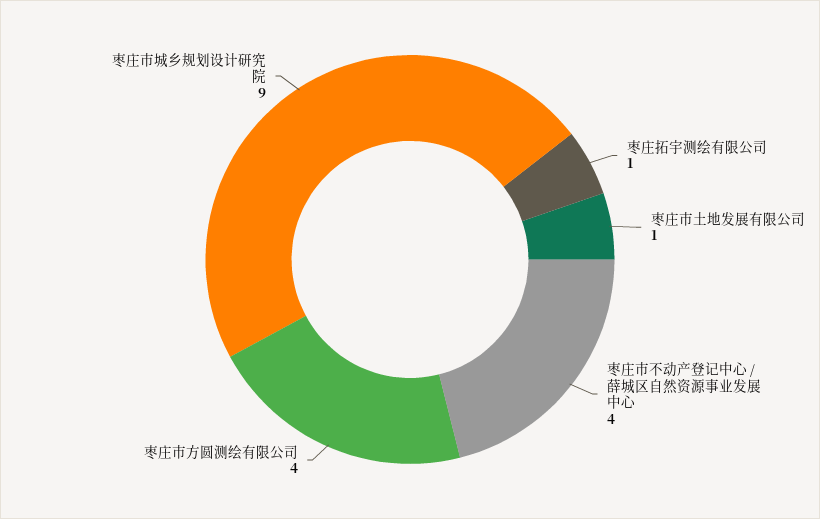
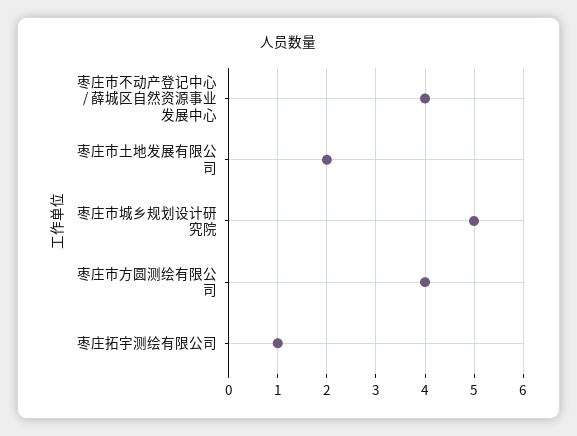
  {
    "枣庄拓宇测绘有限公司": 1,
-   "枣庄市土地发展有限公司": 1,
+   "枣庄市土地发展有限公司": 2,
    "枣庄市不动产登记中心 / 薛城区自然资源事业发展中心": 4,
    "枣庄市方圆测绘有限公司": 4,
-   "枣庄市城乡规划设计研究院": 9
+   "枣庄市城乡规划设计研究院": 5
  }

